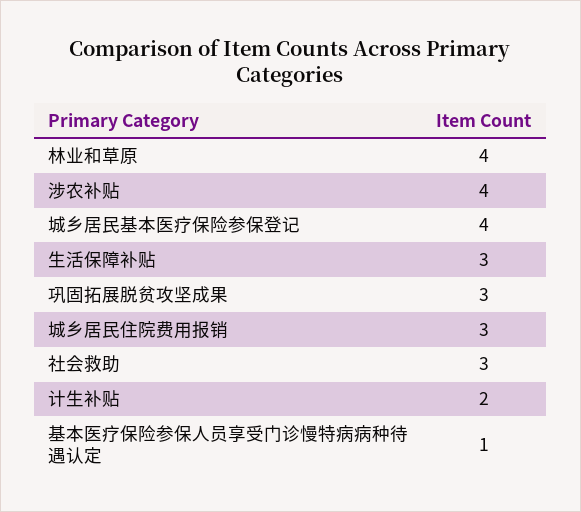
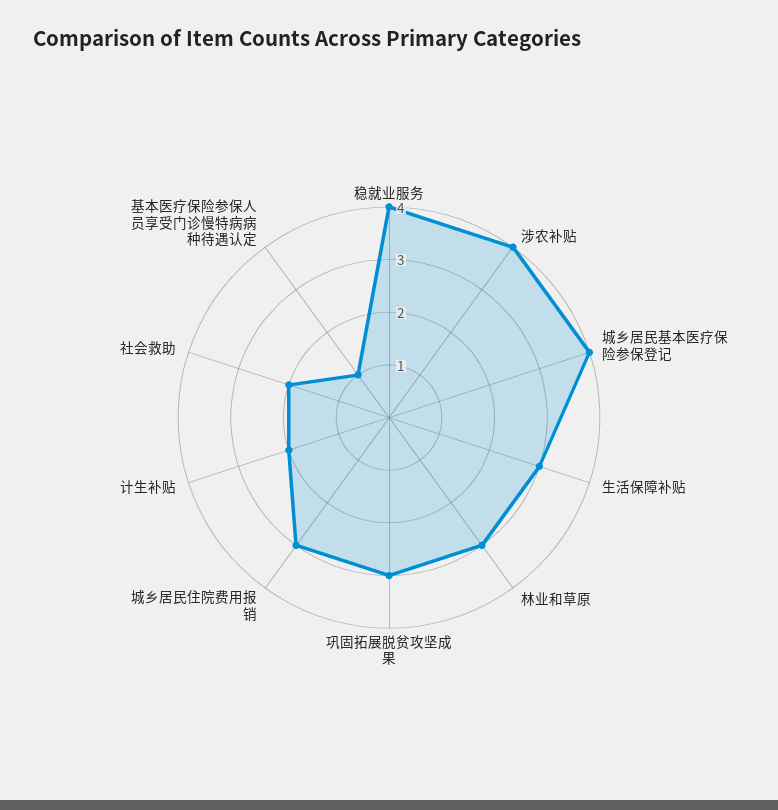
  {
-   "林业和草原": 4,
+   "林业和草原": 3,
    "涉农补贴": 4,
    "城乡居民基本医疗保险参保登记": 4,
    "生活保障补贴": 3,
    "巩固拓展脱贫攻坚成果": 3,
    "城乡居民住院费用报销": 3,
-   "社会救助": 3,
+   "社会救助": 2,
    "计生补贴": 2,
-   "基本医疗保险参保人员享受门诊慢特病病种待遇认定": 1
+   "基本医疗保险参保人员享受门诊慢特病病种待遇认定": 1,
+   "稳就业服务": 4
  }

